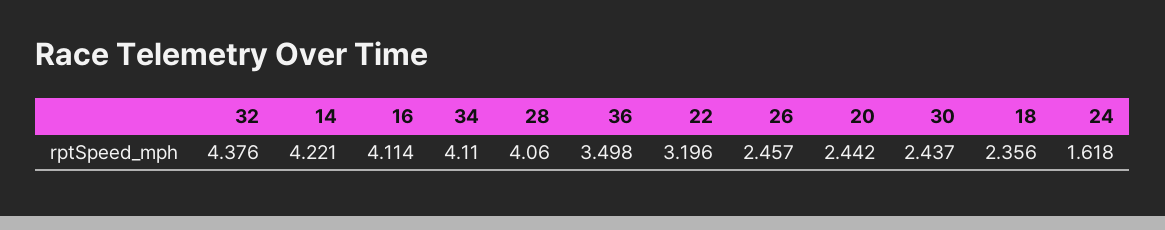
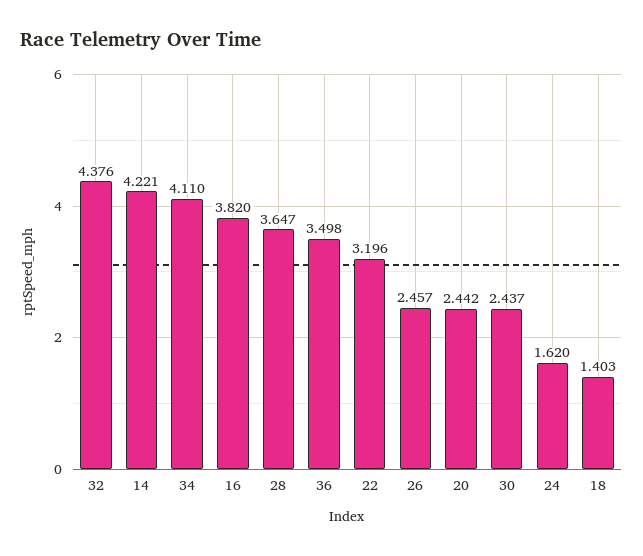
  {
    "32": 4.376,
    "14": 4.221,
-   "16": 4.114,
+   "16": 3.82,
    "34": 4.11,
-   "28": 4.06,
+   "28": 3.647,
    "36": 3.498,
    "22": 3.196,
    "26": 2.457,
    "20": 2.442,
    "30": 2.437,
-   "18": 2.356,
+   "18": 1.403,
-   "24": 1.618
+   "24": 1.62
  }

